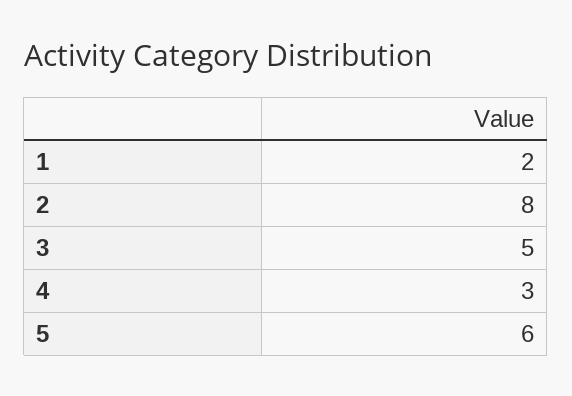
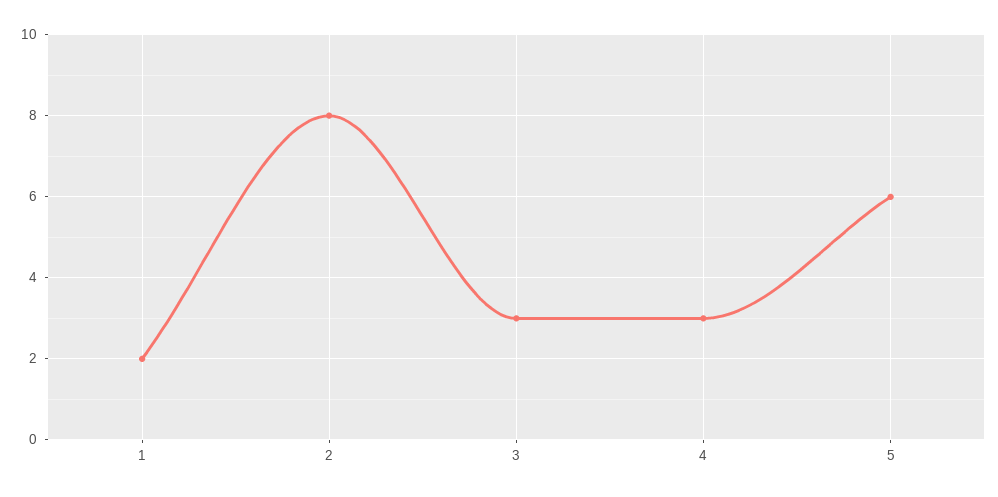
  {
    "1": 2,
    "2": 8,
-   "3": 5,
+   "3": 3,
    "4": 3,
    "5": 6
  }

